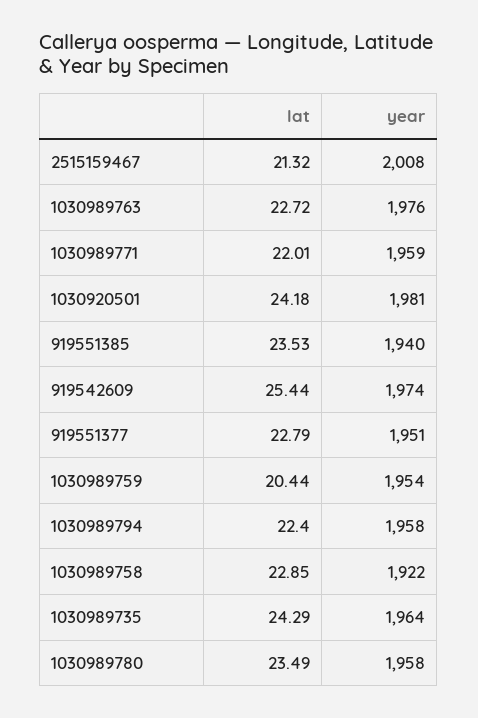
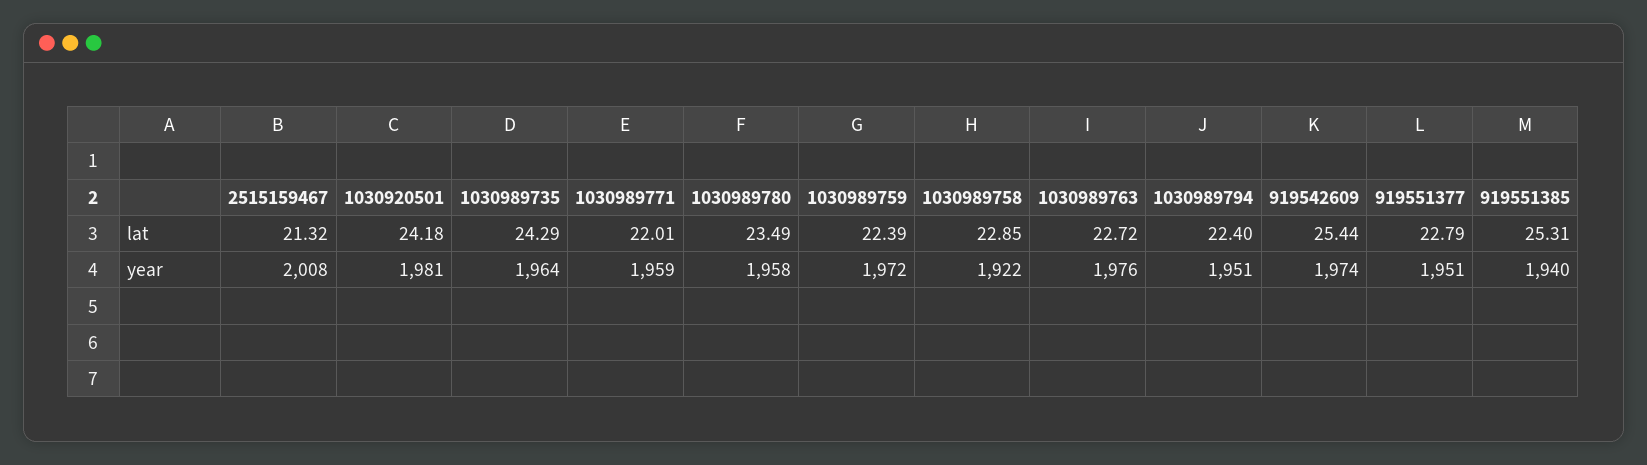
  {
    "lat": {
      "2515159467": 21.32,
      "1030989763": 22.72,
      "1030989771": 22.01,
      "1030920501": 24.18,
-     "919551385": 23.53,
+     "919551385": 25.31,
      "919542609": 25.44,
      "919551377": 22.79,
-     "1030989759": 20.44,
+     "1030989759": 22.39,
      "1030989794": 22.4,
      "1030989758": 22.85,
      "1030989735": 24.29,
      "1030989780": 23.49
    },
    "year": {
      "2515159467": 2008,
      "1030989763": 1976,
      "1030989771": 1959,
      "1030920501": 1981,
      "919551385": 1940,
      "919542609": 1974,
      "919551377": 1951,
-     "1030989759": 1954,
+     "1030989759": 1972,
-     "1030989794": 1958,
+     "1030989794": 1951,
      "1030989758": 1922,
      "1030989735": 1964,
      "1030989780": 1958
    }
  }

